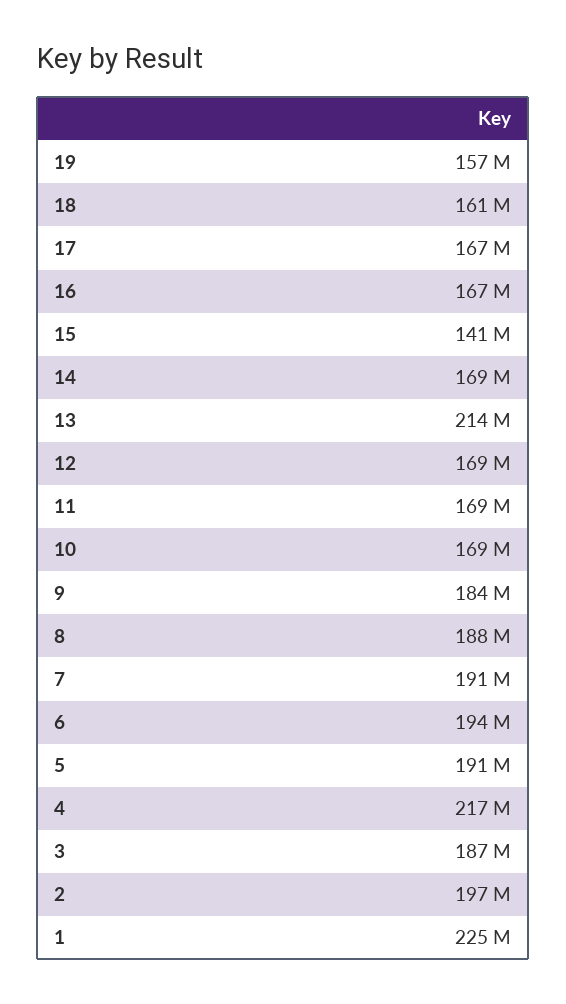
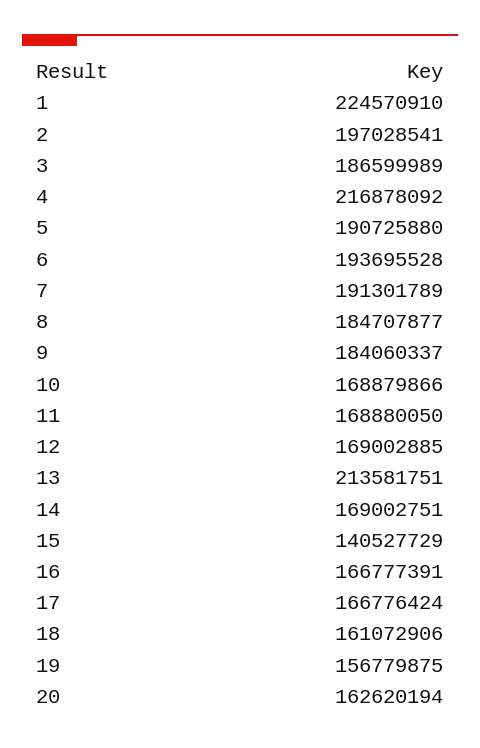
  {
    "19": 156779875,
    "18": 161072906,
    "17": 166776424,
    "16": 166777391,
    "15": 140527729,
    "14": 169002751,
    "13": 213581751,
    "12": 169002885,
    "11": 168880050,
    "10": 168879866,
    "9": 184060337,
-   "8": 188000000,
+   "8": 184707877,
    "7": 191301789,
    "6": 193695528,
    "5": 190725880,
    "4": 216878092,
    "3": 186599989,
    "2": 197028541,
-   "1": 224570910
+   "1": 224570910,
+   "20": 162620194
  }

